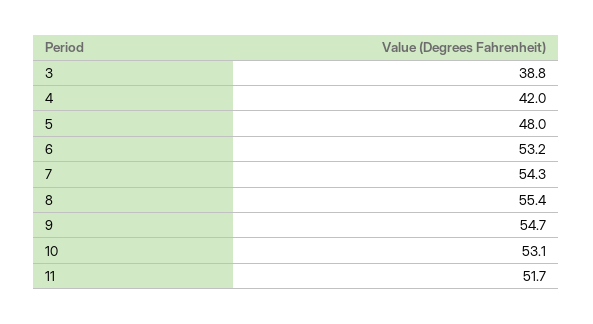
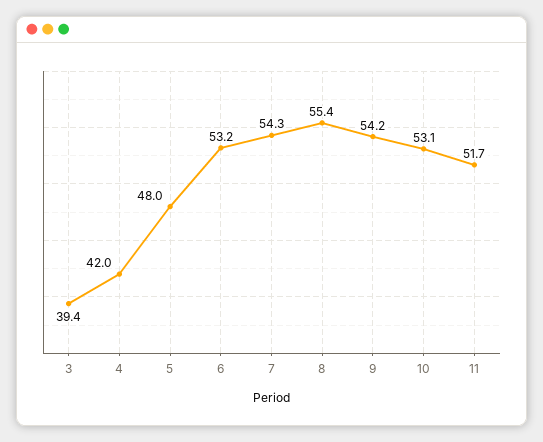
  {
-   "3": 38.8,
+   "3": 39.4,
    "4": 42,
    "5": 48,
    "6": 53.2,
    "7": 54.3,
    "8": 55.4,
-   "9": 54.7,
+   "9": 54.2,
    "10": 53.1,
    "11": 51.7
  }

